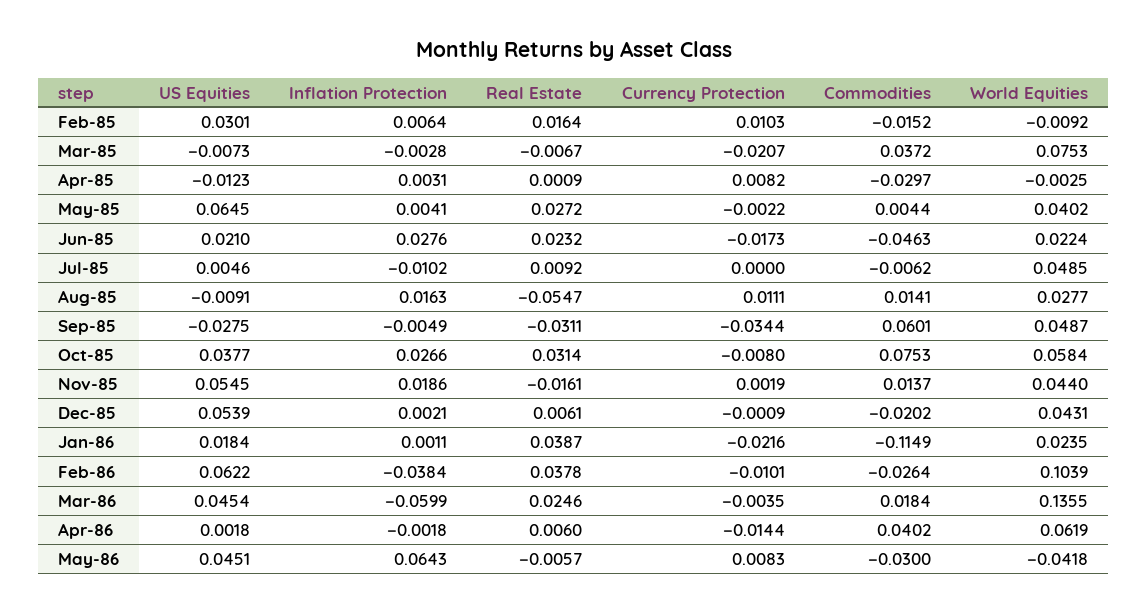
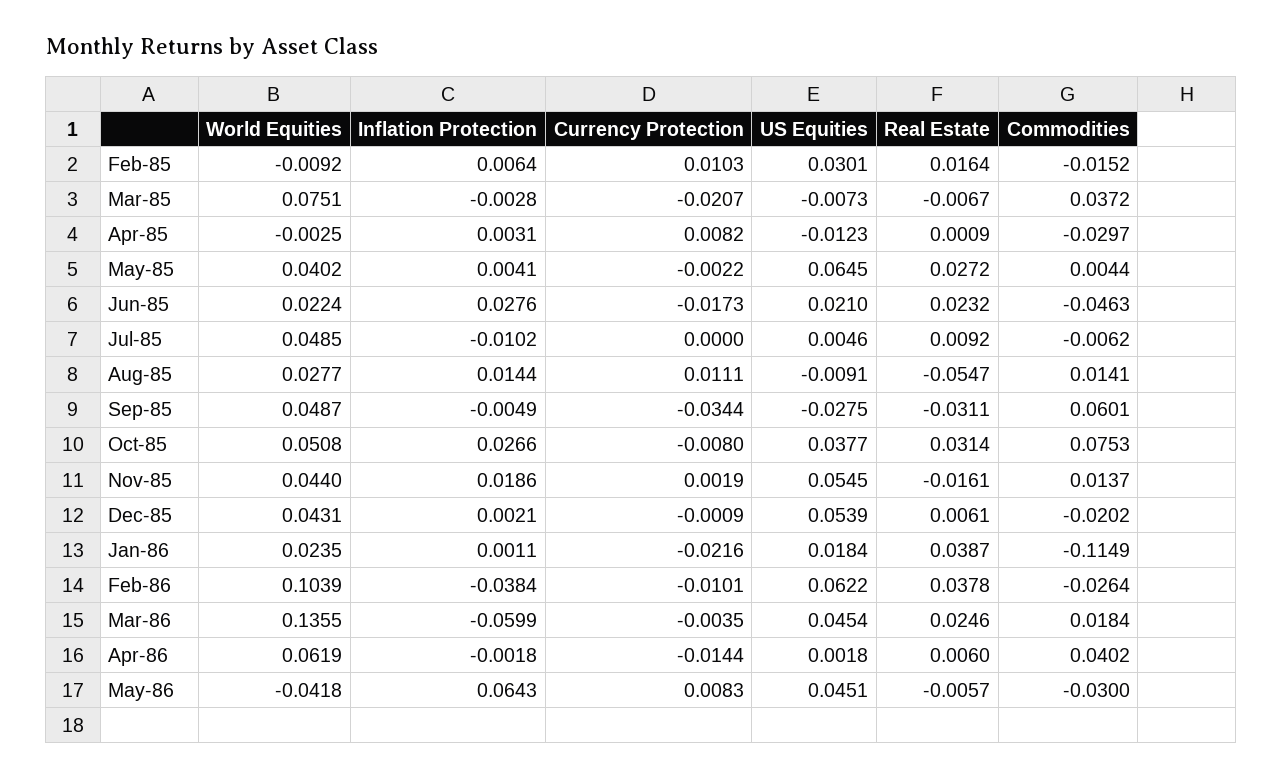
  {
    "US Equities": {
      "Feb-85": 0.0301,
      "Mar-85": -0.0073,
      "Apr-85": -0.0123,
      "May-85": 0.0645,
      "Jun-85": 0.021,
      "Jul-85": 0.0046,
      "Aug-85": -0.0091,
      "Sep-85": -0.0275,
      "Oct-85": 0.0377,
      "Nov-85": 0.0545,
      "Dec-85": 0.0539,
      "Jan-86": 0.0184,
      "Feb-86": 0.0622,
      "Mar-86": 0.0454,
      "Apr-86": 0.0018,
      "May-86": 0.0451
    },
    "Inflation Protection": {
      "Feb-85": 0.0064,
      "Mar-85": -0.0028,
      "Apr-85": 0.0031,
      "May-85": 0.0041,
      "Jun-85": 0.0276,
      "Jul-85": -0.0102,
-     "Aug-85": 0.0163,
+     "Aug-85": 0.0144,
      "Sep-85": -0.0049,
      "Oct-85": 0.0266,
      "Nov-85": 0.0186,
      "Dec-85": 0.0021,
      "Jan-86": 0.0011,
      "Feb-86": -0.0384,
      "Mar-86": -0.0599,
      "Apr-86": -0.0018,
      "May-86": 0.0643
    },
    "Real Estate": {
      "Feb-85": 0.0164,
      "Mar-85": -0.0067,
      "Apr-85": 0.0009,
      "May-85": 0.0272,
      "Jun-85": 0.0232,
      "Jul-85": 0.0092,
      "Aug-85": -0.0547,
      "Sep-85": -0.0311,
      "Oct-85": 0.0314,
      "Nov-85": -0.0161,
      "Dec-85": 0.0061,
      "Jan-86": 0.0387,
      "Feb-86": 0.0378,
      "Mar-86": 0.0246,
      "Apr-86": 0.006,
      "May-86": -0.0057
    },
    "Currency Protection": {
      "Feb-85": 0.0103,
      "Mar-85": -0.0207,
      "Apr-85": 0.0082,
      "May-85": -0.0022,
      "Jun-85": -0.0173,
      "Jul-85": 0,
      "Aug-85": 0.0111,
      "Sep-85": -0.0344,
      "Oct-85": -0.008,
      "Nov-85": 0.0019,
      "Dec-85": -0.0009,
      "Jan-86": -0.0216,
      "Feb-86": -0.0101,
      "Mar-86": -0.0035,
      "Apr-86": -0.0144,
      "May-86": 0.0083
    },
    "Commodities": {
      "Feb-85": -0.0152,
      "Mar-85": 0.0372,
      "Apr-85": -0.0297,
      "May-85": 0.0044,
      "Jun-85": -0.0463,
      "Jul-85": -0.0062,
      "Aug-85": 0.0141,
      "Sep-85": 0.0601,
      "Oct-85": 0.0753,
      "Nov-85": 0.0137,
      "Dec-85": -0.0202,
      "Jan-86": -0.1149,
      "Feb-86": -0.0264,
      "Mar-86": 0.0184,
      "Apr-86": 0.0402,
      "May-86": -0.03
    },
    "World Equities": {
      "Feb-85": -0.0092,
-     "Mar-85": 0.0753,
+     "Mar-85": 0.0751,
      "Apr-85": -0.0025,
      "May-85": 0.0402,
      "Jun-85": 0.0224,
      "Jul-85": 0.0485,
      "Aug-85": 0.0277,
      "Sep-85": 0.0487,
-     "Oct-85": 0.0584,
+     "Oct-85": 0.0508,
      "Nov-85": 0.044,
      "Dec-85": 0.0431,
      "Jan-86": 0.0235,
      "Feb-86": 0.1039,
      "Mar-86": 0.1355,
      "Apr-86": 0.0619,
      "May-86": -0.0418
    }
  }

